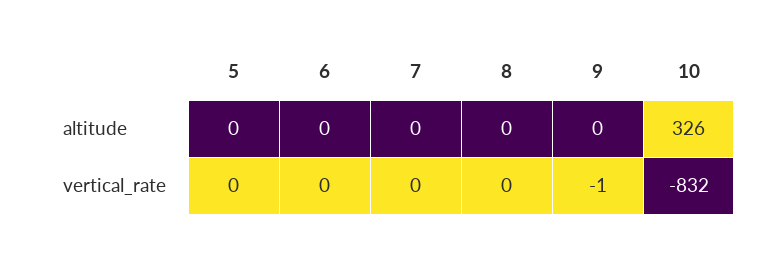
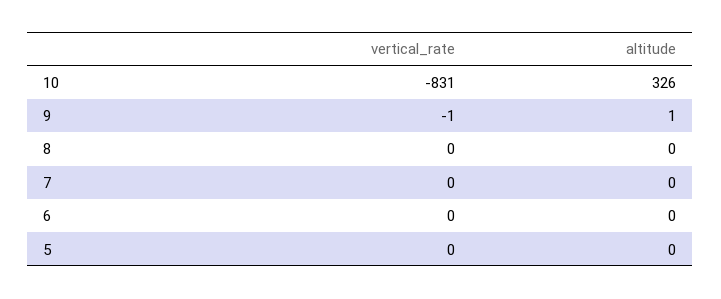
  {
    "5": {
      "altitude": 0,
      "vertical_rate": 0
    },
    "6": {
      "altitude": 0,
      "vertical_rate": 0
    },
    "7": {
      "altitude": 0,
      "vertical_rate": 0
    },
    "8": {
      "altitude": 0,
      "vertical_rate": 0
    },
    "9": {
-     "altitude": 0,
+     "altitude": 1,
      "vertical_rate": -1
    },
    "10": {
      "altitude": 326,
-     "vertical_rate": -832
+     "vertical_rate": -831
    }
  }

